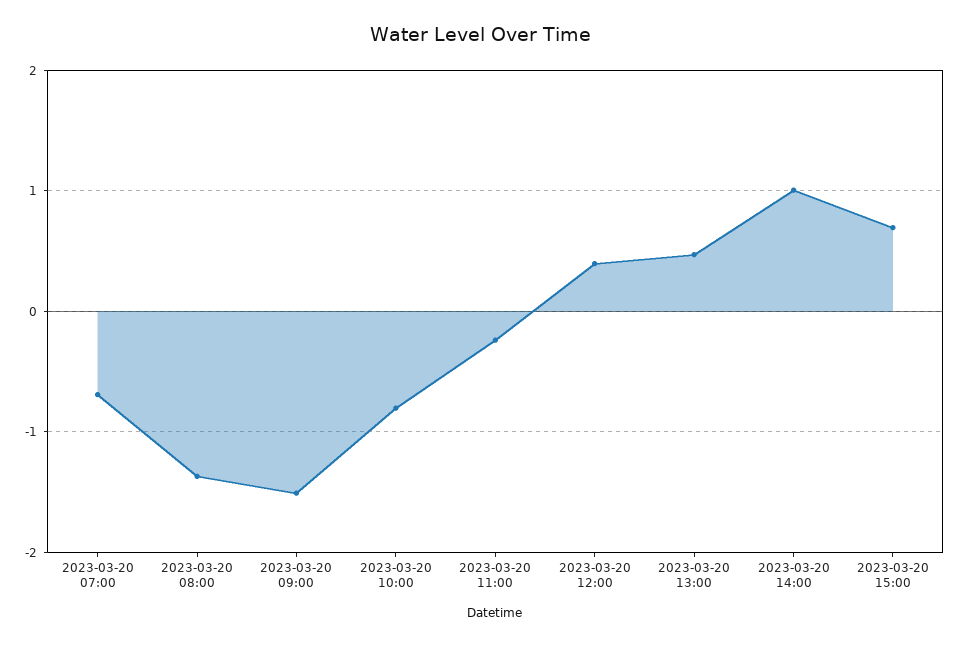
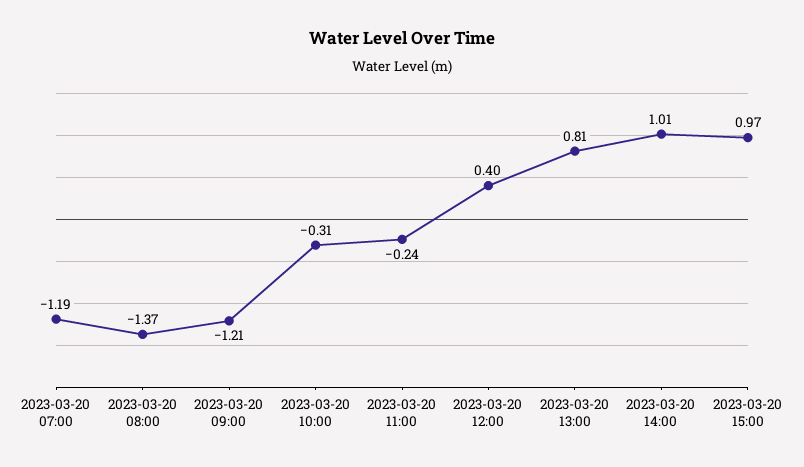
  {
-   "2023-03-20 07:00": -0.7,
+   "2023-03-20 07:00": -1.19,
    "2023-03-20 08:00": -1.37,
-   "2023-03-20 09:00": -1.5,
+   "2023-03-20 09:00": -1.21,
-   "2023-03-20 10:00": -0.8,
+   "2023-03-20 10:00": -0.31,
    "2023-03-20 11:00": -0.24,
    "2023-03-20 12:00": 0.4,
-   "2023-03-20 13:00": 0.5,
+   "2023-03-20 13:00": 0.81,
    "2023-03-20 14:00": 1.01,
-   "2023-03-20 15:00": 0.7
+   "2023-03-20 15:00": 0.97
  }

